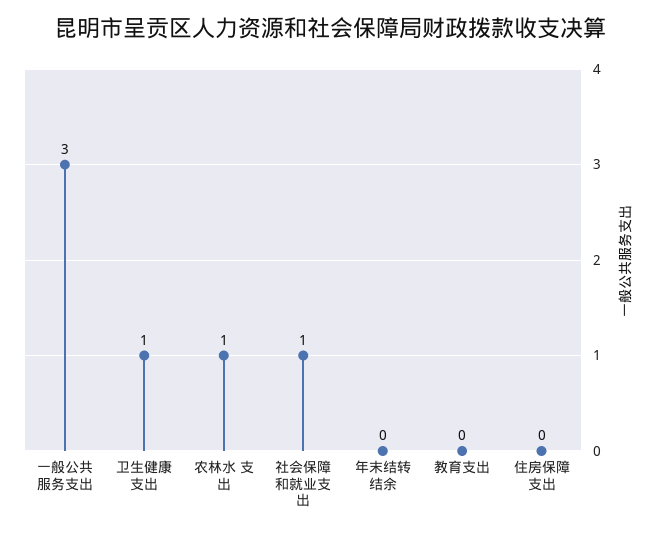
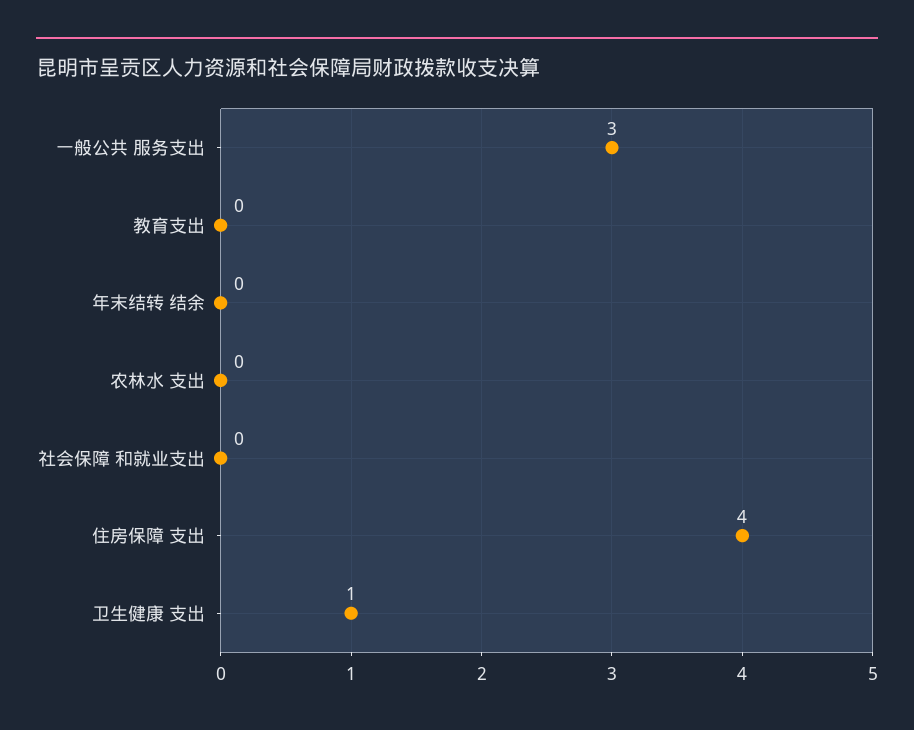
  {
    "一般公共 服务支出": 3,
    "卫生健康 支出": 1,
-   "农林水 支出": 1,
+   "农林水 支出": 0,
-   "社会保障 和就业支出": 1,
+   "社会保障 和就业支出": 0,
    "年末结转 结余": 0,
    "教育支出": 0,
-   "住房保障 支出": 0
+   "住房保障 支出": 4
  }

